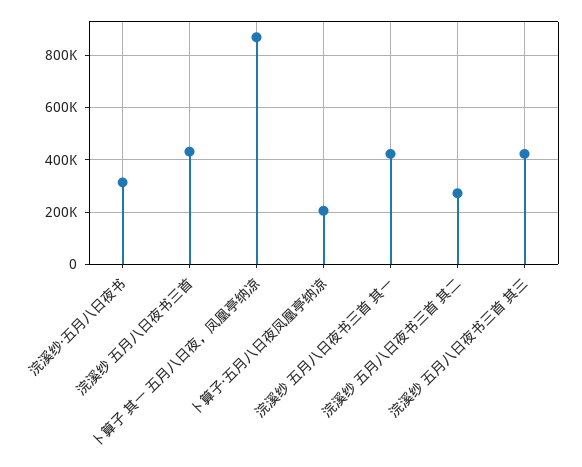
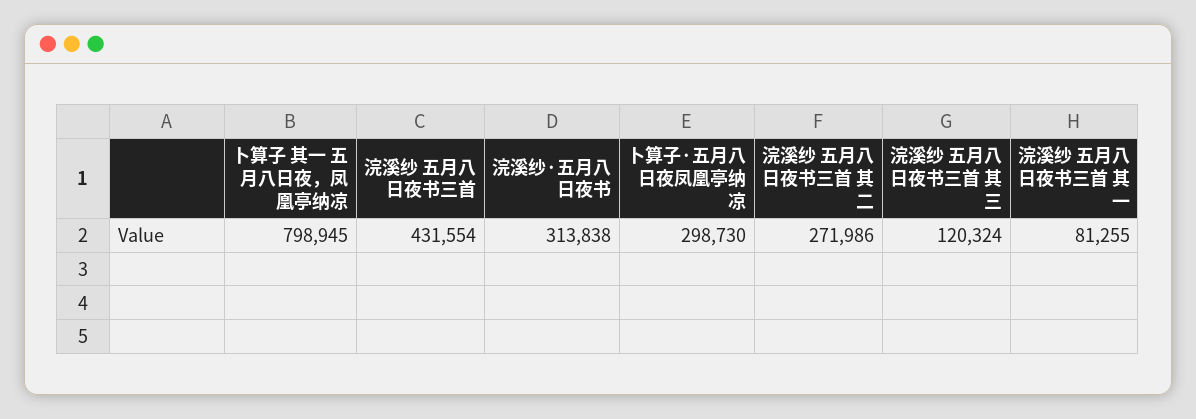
  {
    "浣溪纱·五月八日夜书": 313838,
    "浣溪纱 五月八日夜书三首": 431554,
-   "卜算子 其一 五月八日夜，凤凰亭纳凉": 875000,
+   "卜算子 其一 五月八日夜，凤凰亭纳凉": 798945,
-   "卜算子·五月八日夜凤凰亭纳凉": 200000,
+   "卜算子·五月八日夜凤凰亭纳凉": 298730,
-   "浣溪纱 五月八日夜书三首 其一": 425000,
+   "浣溪纱 五月八日夜书三首 其一": 81255,
    "浣溪纱 五月八日夜书三首 其二": 271986,
-   "浣溪纱 五月八日夜书三首 其三": 425000
+   "浣溪纱 五月八日夜书三首 其三": 120324
  }

